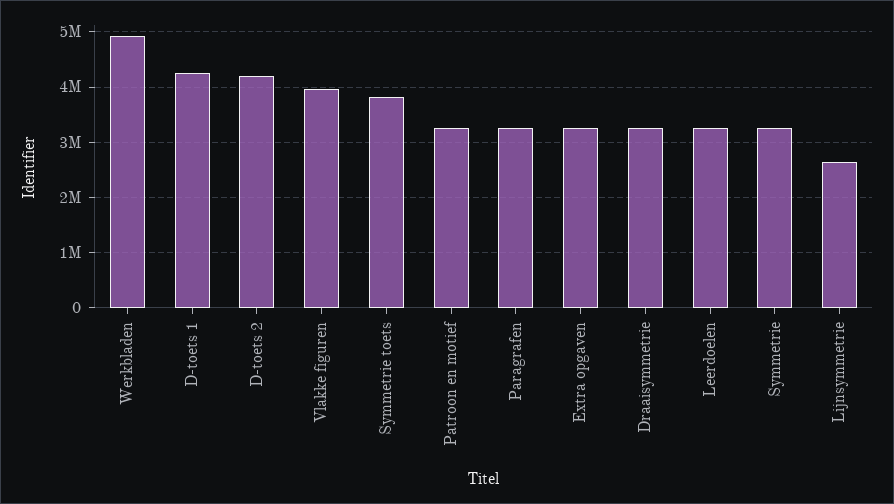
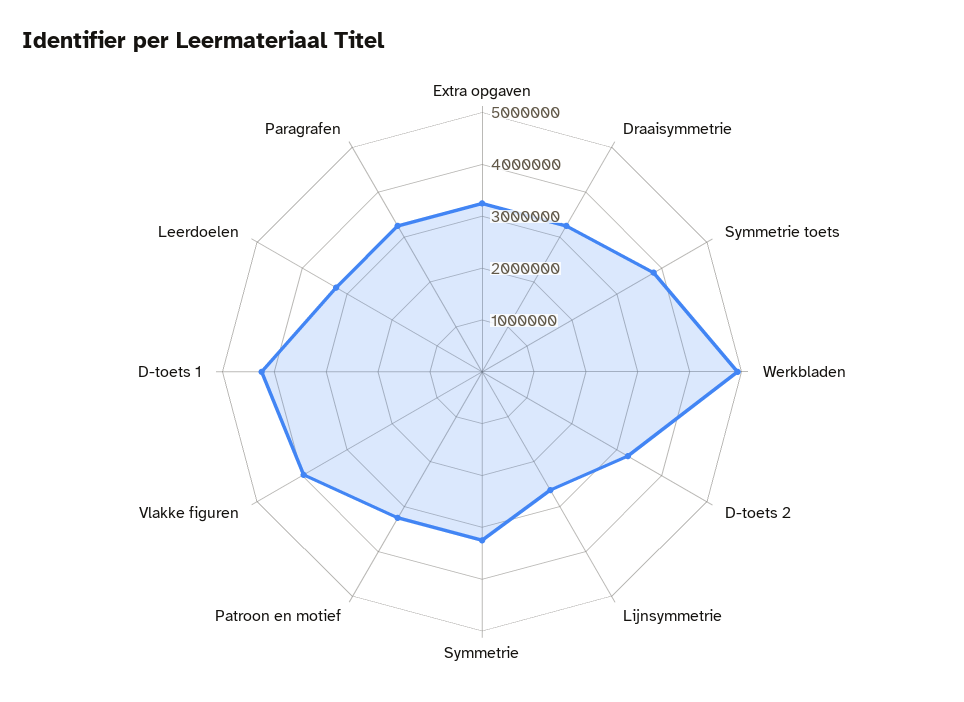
  {
    "Werkbladen": 5000000,
    "D-toets 1": 4200000,
-   "D-toets 2": 4200000,
+   "D-toets 2": 3200000,
    "Vlakke figuren": 4000000,
    "Symmetrie toets": 3800000,
    "Patroon en motief": 3200000,
    "Paragrafen": 3200000,
    "Extra opgaven": 3200000,
    "Draaisymmetrie": 3200000,
    "Leerdoelen": 3200000,
    "Symmetrie": 3200000,
    "Lijnsymmetrie": 2600000
  }

